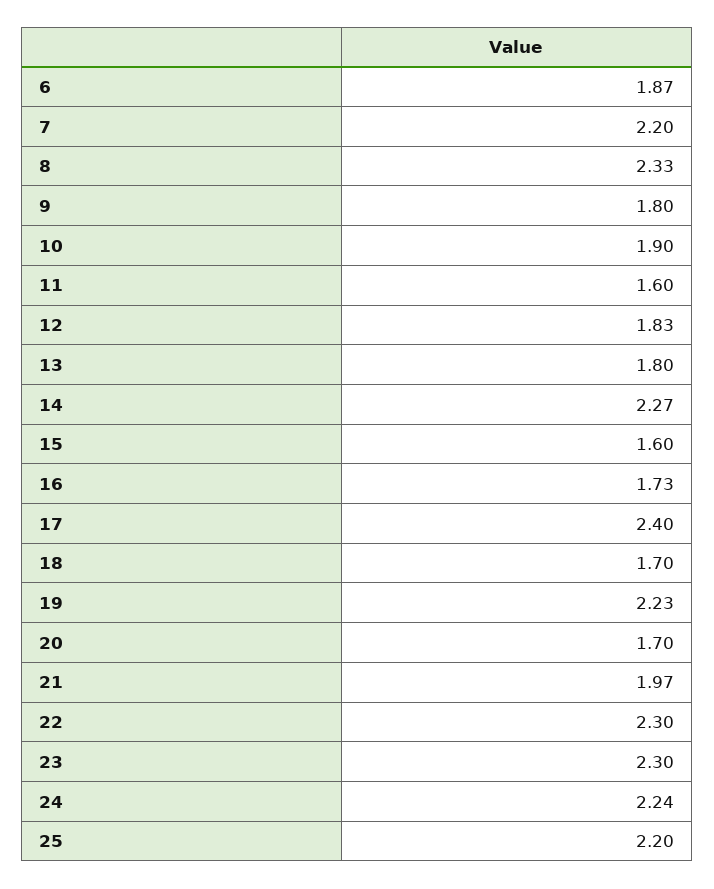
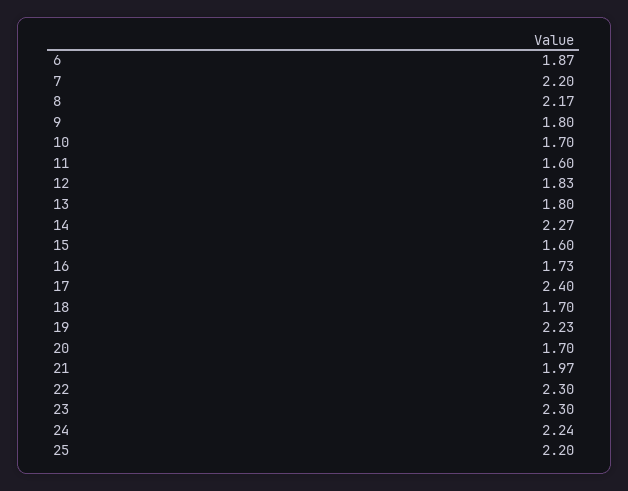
  {
    "6": 1.87,
    "7": 2.2,
-   "8": 2.33,
+   "8": 2.17,
    "9": 1.8,
-   "10": 1.9,
+   "10": 1.7,
    "11": 1.6,
    "12": 1.83,
    "13": 1.8,
    "14": 2.27,
    "15": 1.6,
    "16": 1.73,
    "17": 2.4,
    "18": 1.7,
    "19": 2.23,
    "20": 1.7,
    "21": 1.97,
    "22": 2.3,
    "23": 2.3,
    "24": 2.24,
    "25": 2.2
  }

